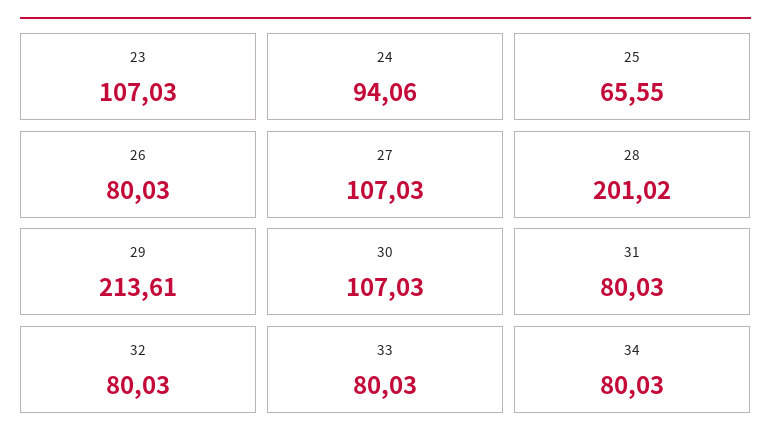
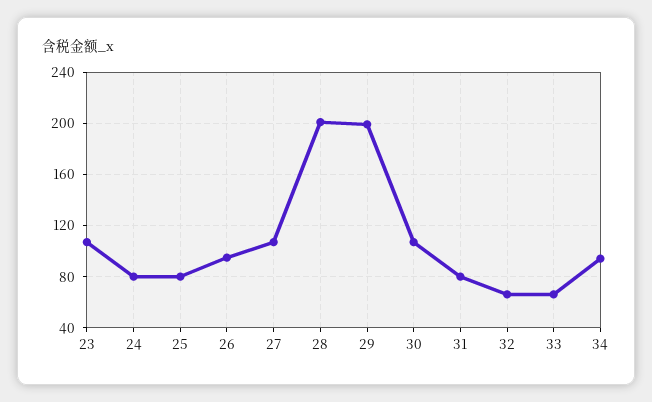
  {
    "23": 107.03,
-   "24": 94.06,
+   "24": 80,
-   "25": 65.55,
+   "25": 80,
-   "26": 80.03,
+   "26": 95,
    "27": 107.03,
    "28": 201.02,
-   "29": 213.61,
+   "29": 200,
    "30": 107.03,
    "31": 80.03,
-   "32": 80.03,
+   "32": 65,
-   "33": 80.03,
+   "33": 65,
-   "34": 80.03
+   "34": 95
  }

